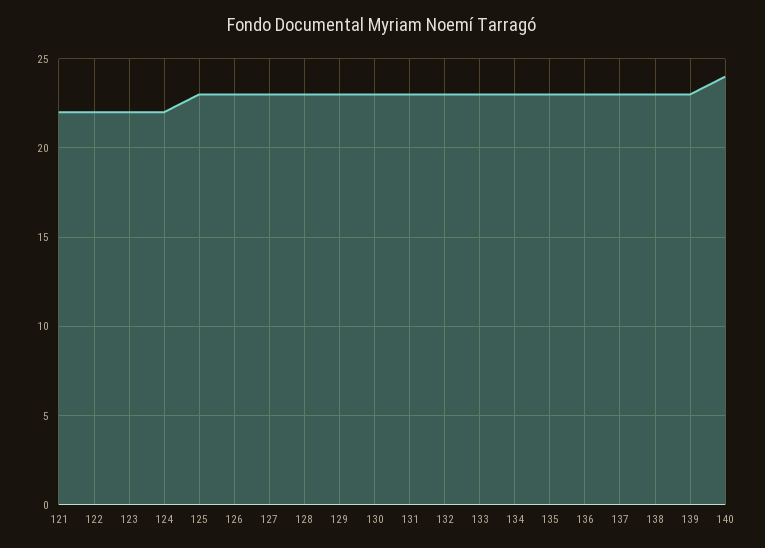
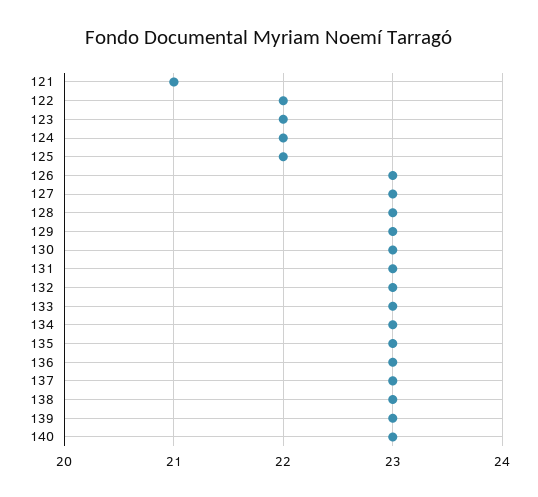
  {
-   "121": 22,
+   "121": 21,
    "122": 22,
    "123": 22,
    "124": 22,
-   "125": 23,
+   "125": 22,
    "126": 23,
    "127": 23,
    "128": 23,
    "129": 23,
    "130": 23,
    "131": 23,
    "132": 23,
    "133": 23,
    "134": 23,
    "135": 23,
    "136": 23,
    "137": 23,
    "138": 23,
    "139": 23,
-   "140": 24
+   "140": 23
  }

